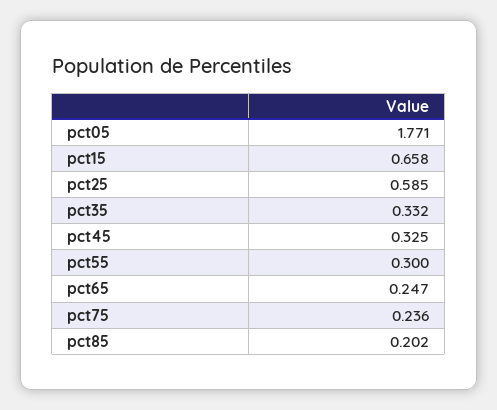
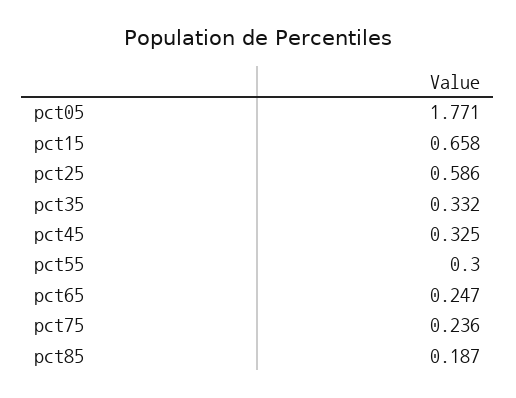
  {
    "pct05": 1.771,
    "pct15": 0.658,
-   "pct25": 0.585,
+   "pct25": 0.586,
    "pct35": 0.332,
    "pct45": 0.325,
    "pct55": 0.3,
    "pct65": 0.247,
    "pct75": 0.236,
-   "pct85": 0.202
+   "pct85": 0.187
  }

